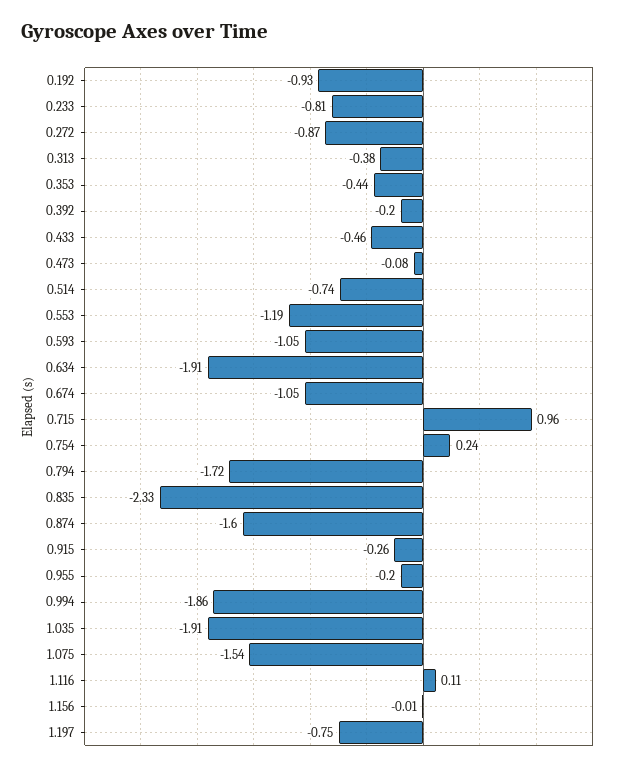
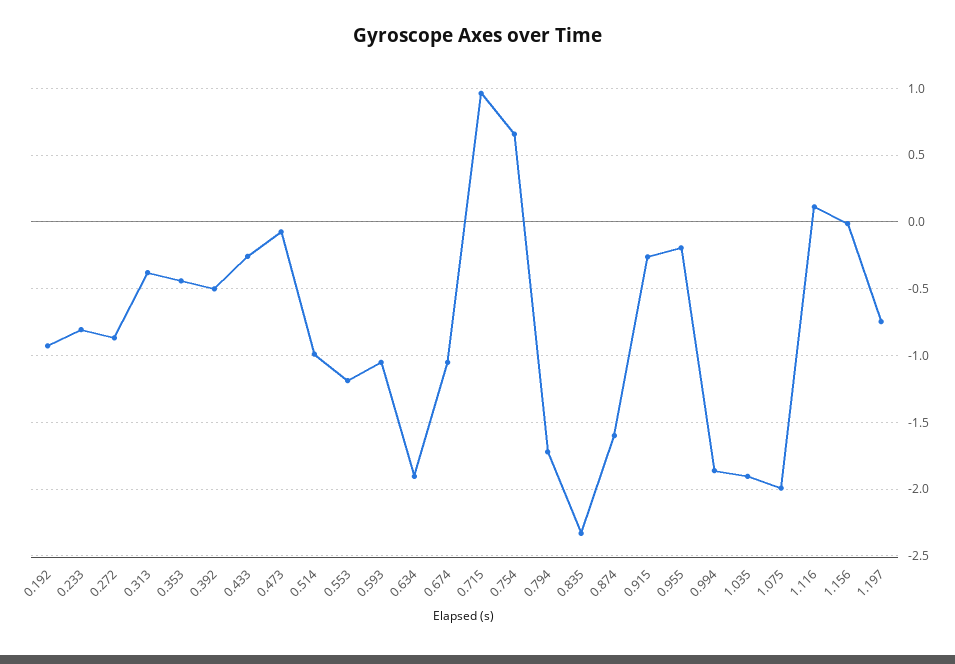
  {
    "0.192": -0.93,
    "0.233": -0.81,
    "0.272": -0.87,
    "0.313": -0.38,
    "0.353": -0.44,
-   "0.392": -0.2,
+   "0.392": -0.5,
-   "0.433": -0.46,
+   "0.433": -0.25,
    "0.473": -0.08,
-   "0.514": -0.74,
+   "0.514": -1,
    "0.553": -1.19,
    "0.593": -1.05,
    "0.634": -1.91,
    "0.674": -1.05,
    "0.715": 0.96,
-   "0.754": 0.24,
+   "0.754": 0.65,
    "0.794": -1.72,
    "0.835": -2.33,
    "0.874": -1.6,
    "0.915": -0.26,
    "0.955": -0.2,
    "0.994": -1.86,
    "1.035": -1.91,
-   "1.075": -1.54,
+   "1.075": -2,
    "1.116": 0.11,
    "1.156": -0.01,
    "1.197": -0.75
  }

